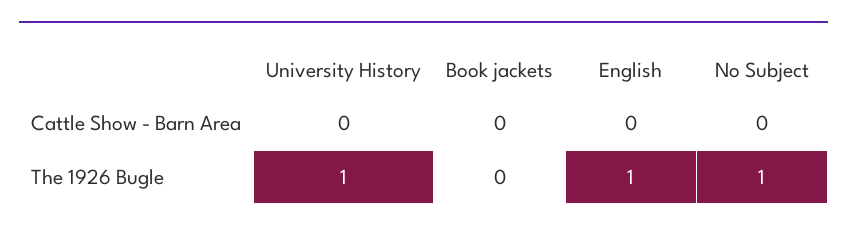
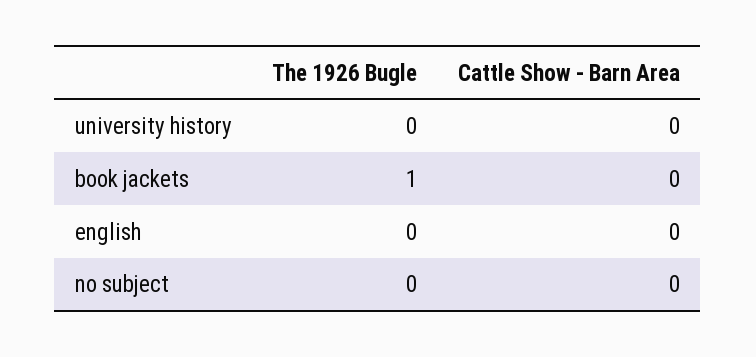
  {
    "University History": {
      "Cattle Show - Barn Area": 0,
-     "The 1926 Bugle": 1
+     "The 1926 Bugle": 0
    },
    "Book jackets": {
      "Cattle Show - Barn Area": 0,
-     "The 1926 Bugle": 0
+     "The 1926 Bugle": 1
    },
    "English": {
      "Cattle Show - Barn Area": 0,
-     "The 1926 Bugle": 1
+     "The 1926 Bugle": 0
    },
    "No Subject": {
      "Cattle Show - Barn Area": 0,
-     "The 1926 Bugle": 1
+     "The 1926 Bugle": 0
    }
  }

